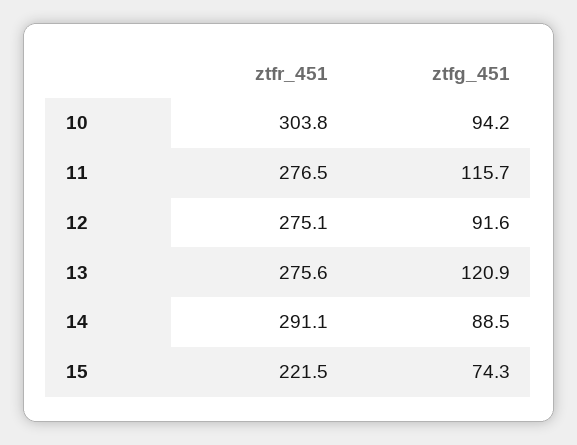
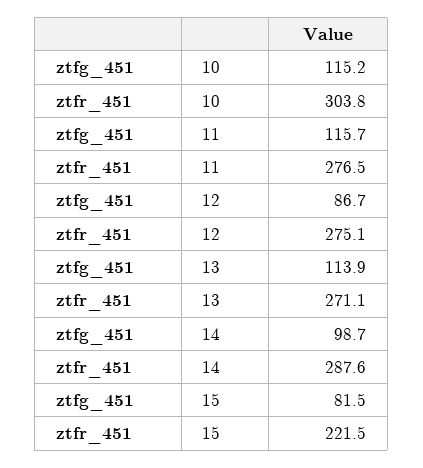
  {
    "ztfr_451": {
      "10": 303.8,
      "11": 276.5,
      "12": 275.1,
-     "13": 275.6,
+     "13": 271.1,
-     "14": 291.1,
+     "14": 287.6,
      "15": 221.5
    },
    "ztfg_451": {
-     "10": 94.2,
+     "10": 115.2,
      "11": 115.7,
-     "12": 91.6,
+     "12": 86.7,
-     "13": 120.9,
+     "13": 113.9,
-     "14": 88.5,
+     "14": 98.7,
-     "15": 74.3
+     "15": 81.5
    }
  }

